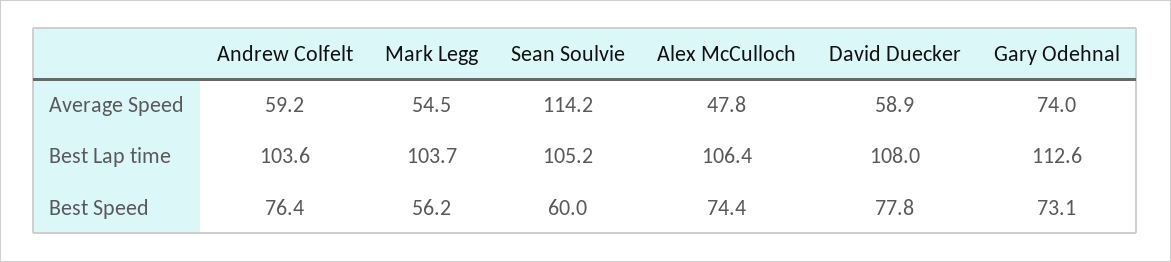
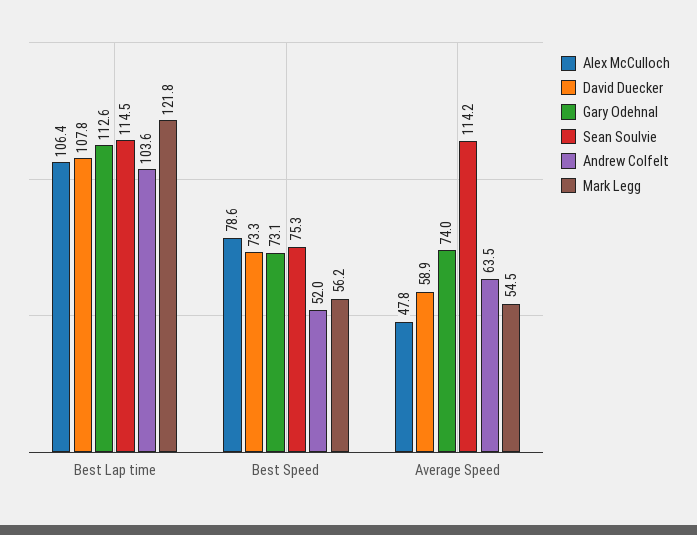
  {
    "Andrew Colfelt": {
-     "Average Speed": 59.2,
+     "Average Speed": 63.5,
      "Best Lap time": 103.6,
-     "Best Speed": 76.4
+     "Best Speed": 52
    },
    "Mark Legg": {
      "Average Speed": 54.5,
-     "Best Lap time": 103.7,
+     "Best Lap time": 121.8,
      "Best Speed": 56.2
    },
    "Sean Soulvie": {
      "Average Speed": 114.2,
-     "Best Lap time": 105.2,
+     "Best Lap time": 114.5,
-     "Best Speed": 60
+     "Best Speed": 75.3
    },
    "Alex McCulloch": {
      "Average Speed": 47.8,
      "Best Lap time": 106.4,
-     "Best Speed": 74.4
+     "Best Speed": 78.6
    },
    "David Duecker": {
      "Average Speed": 58.9,
-     "Best Lap time": 108,
+     "Best Lap time": 107.8,
-     "Best Speed": 77.8
+     "Best Speed": 73.3
    },
    "Gary Odehnal": {
      "Average Speed": 74,
      "Best Lap time": 112.6,
      "Best Speed": 73.1
    }
  }

